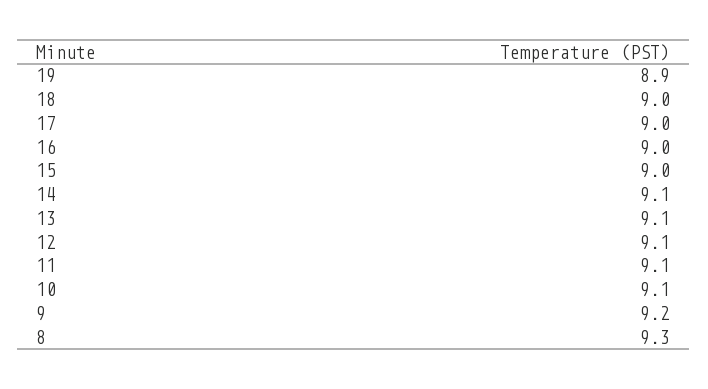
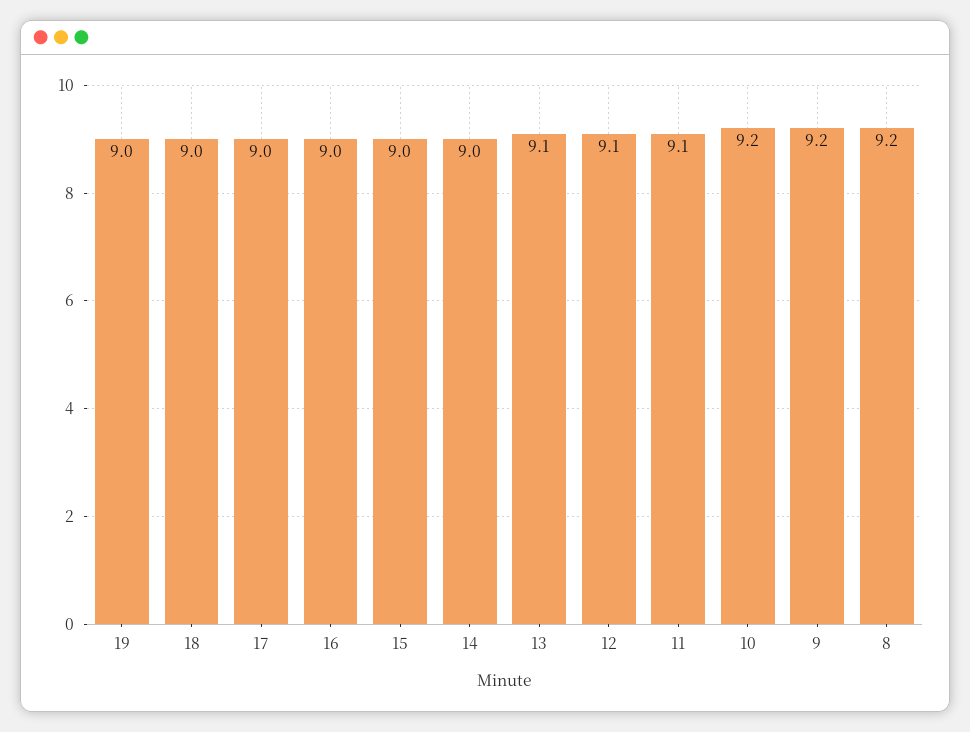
  {
-   "19": 8.9,
+   "19": 9,
    "18": 9,
    "17": 9,
    "16": 9,
    "15": 9,
-   "14": 9.1,
+   "14": 9,
    "13": 9.1,
    "12": 9.1,
    "11": 9.1,
-   "10": 9.1,
+   "10": 9.2,
    "9": 9.2,
-   "8": 9.3
+   "8": 9.2
  }

